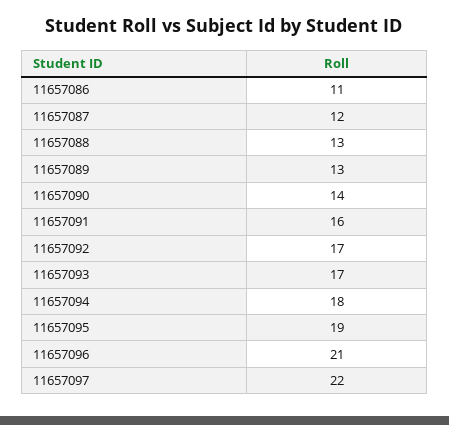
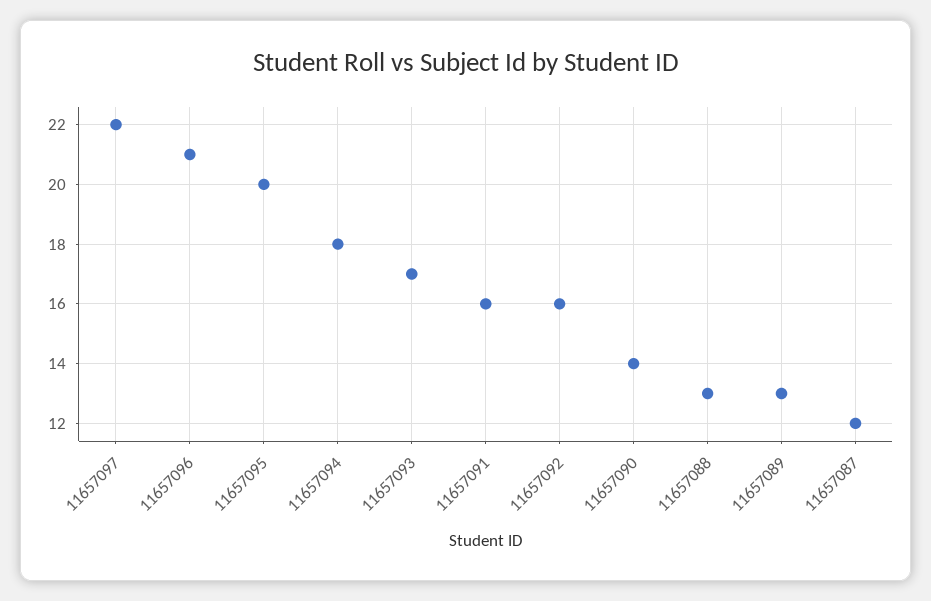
  {
-   "11657086": 11,
    "11657087": 12,
    "11657088": 13,
    "11657089": 13,
    "11657090": 14,
    "11657091": 16,
-   "11657092": 17,
+   "11657092": 16,
    "11657093": 17,
    "11657094": 18,
-   "11657095": 19,
+   "11657095": 20,
    "11657096": 21,
    "11657097": 22
  }

